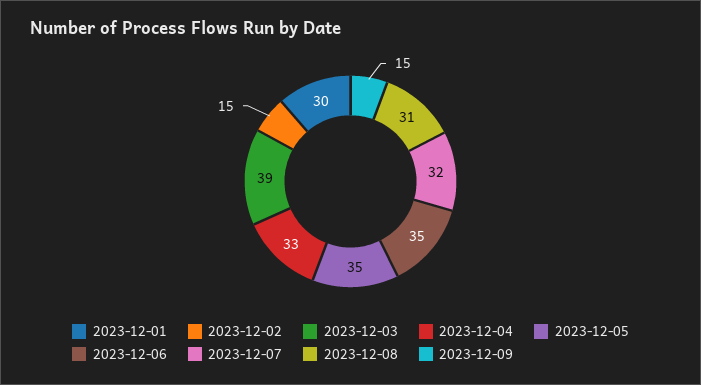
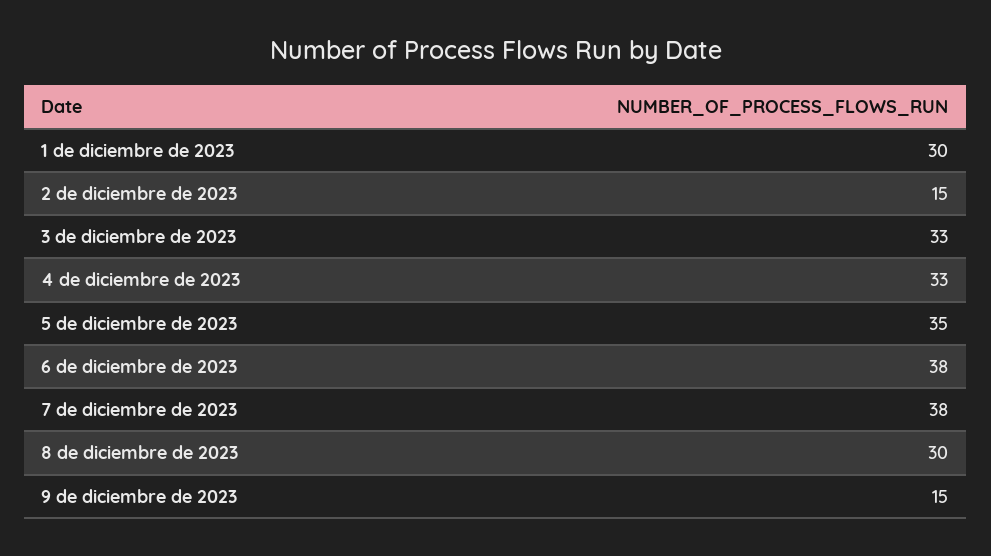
  {
    "2023-12-01": 30,
    "2023-12-02": 15,
-   "2023-12-03": 39,
+   "2023-12-03": 33,
    "2023-12-04": 33,
    "2023-12-05": 35,
-   "2023-12-06": 35,
+   "2023-12-06": 38,
-   "2023-12-07": 32,
+   "2023-12-07": 38,
-   "2023-12-08": 31,
+   "2023-12-08": 30,
    "2023-12-09": 15
  }

